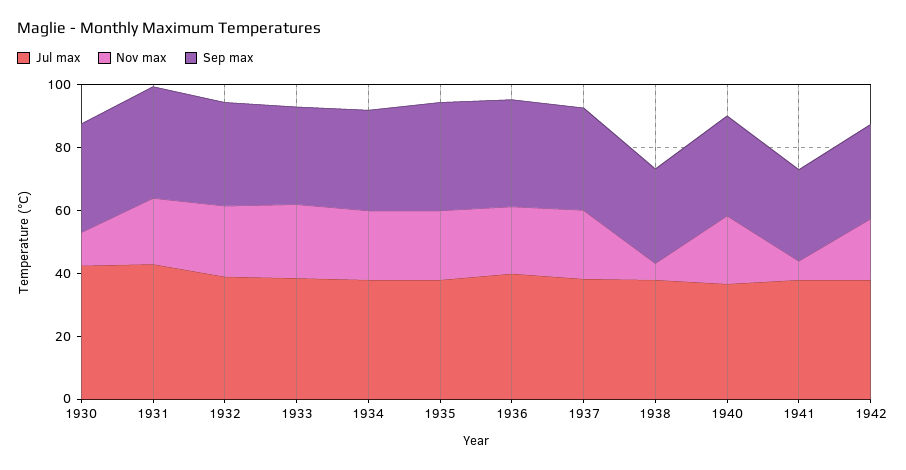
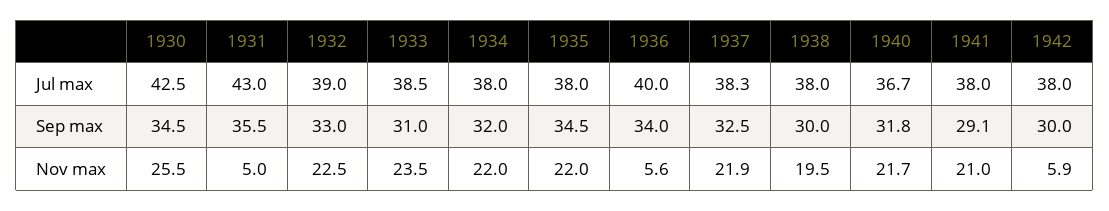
  {
    "Jul max": {
      "1930": 42.5,
      "1931": 43,
      "1932": 39,
      "1933": 38.5,
      "1934": 38,
      "1935": 38,
      "1936": 40,
      "1937": 38.3,
      "1938": 38,
      "1940": 36.7,
      "1941": 38,
      "1942": 38
    },
    "Nov max": {
-     "1930": 10,
+     "1930": 25.5,
-     "1931": 20,
+     "1931": 5,
      "1932": 22.5,
      "1933": 23.5,
      "1934": 22,
      "1935": 22,
-     "1936": 20,
+     "1936": 5.6,
      "1937": 21.9,
-     "1938": 5,
+     "1938": 19.5,
      "1940": 21.7,
-     "1941": 5,
+     "1941": 21,
-     "1942": 20
+     "1942": 5.9
    },
    "Sep max": {
      "1930": 34.5,
      "1931": 35.5,
      "1932": 33,
      "1933": 31,
      "1934": 32,
      "1935": 34.5,
      "1936": 34,
      "1937": 32.5,
      "1938": 30,
      "1940": 31.8,
      "1941": 29.1,
      "1942": 30
    }
  }

